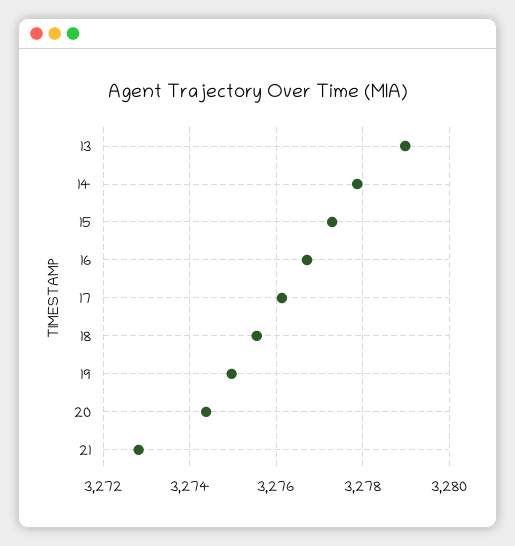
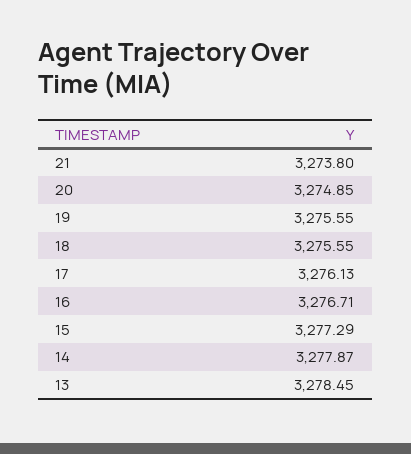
  {
-   "13": 3279,
+   "13": 3278.45,
    "14": 3277.87,
    "15": 3277.29,
    "16": 3276.71,
    "17": 3276.13,
    "18": 3275.55,
-   "19": 3275,
+   "19": 3275.55,
-   "20": 3274.4,
+   "20": 3274.85,
-   "21": 3272.8
+   "21": 3273.8
  }

